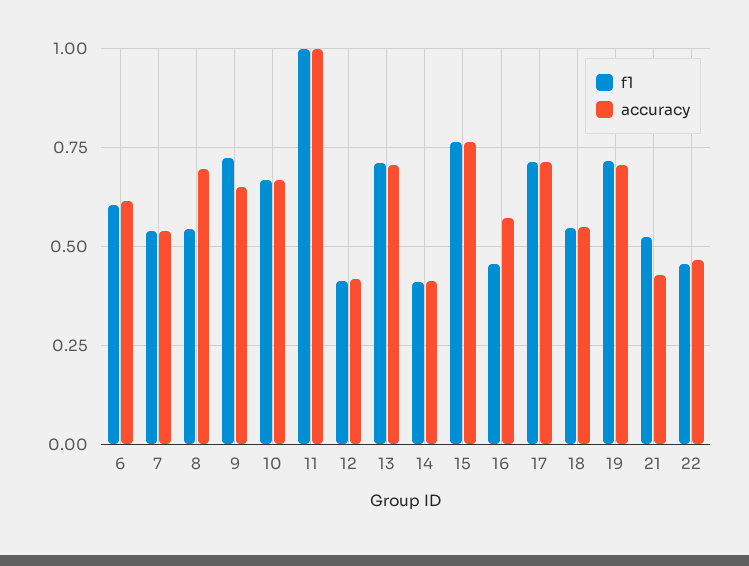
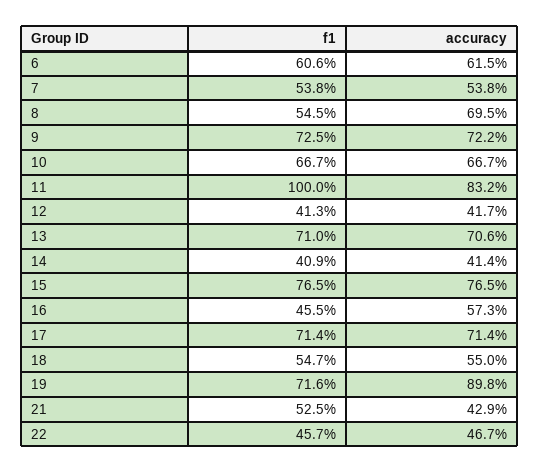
  {
    "f1": {
      "6": 0.606,
      "7": 0.538,
      "8": 0.545,
      "9": 0.725,
      "10": 0.667,
      "11": 1,
      "12": 0.413,
      "13": 0.71,
      "14": 0.409,
      "15": 0.765,
      "16": 0.455,
      "17": 0.714,
      "18": 0.547,
      "19": 0.716,
      "21": 0.525,
      "22": 0.457
    },
    "accuracy": {
      "6": 0.615,
      "7": 0.538,
      "8": 0.695,
-     "9": 0.65,
+     "9": 0.722,
      "10": 0.667,
-     "11": 1,
+     "11": 0.832,
      "12": 0.417,
      "13": 0.706,
      "14": 0.414,
      "15": 0.765,
      "16": 0.573,
      "17": 0.714,
      "18": 0.55,
-     "19": 0.7,
+     "19": 0.898,
      "21": 0.429,
      "22": 0.467
    }
  }

